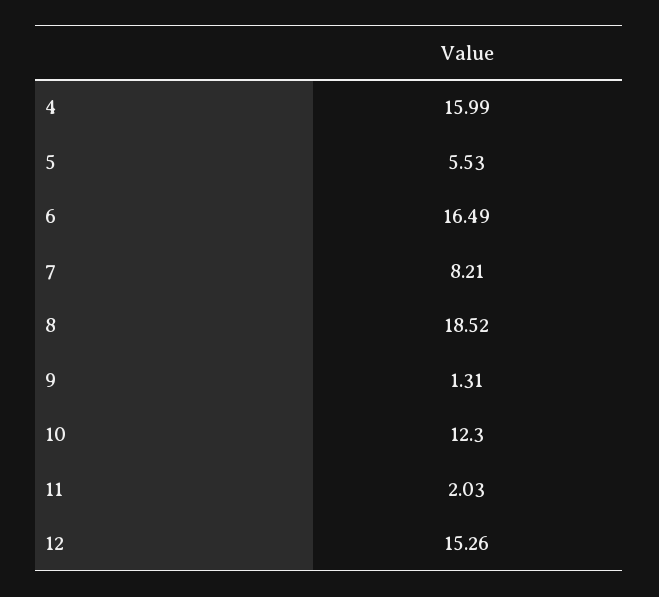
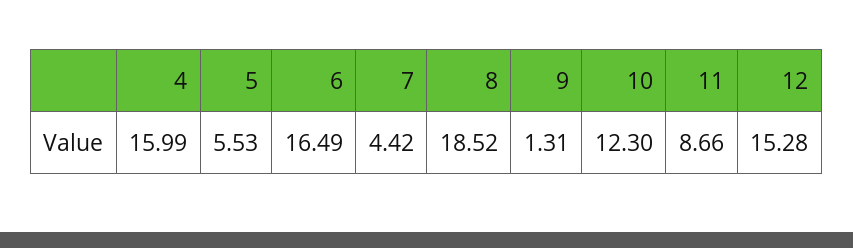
  {
    "4": 15.99,
    "5": 5.53,
    "6": 16.49,
-   "7": 8.21,
+   "7": 4.42,
    "8": 18.52,
    "9": 1.31,
    "10": 12.3,
-   "11": 2.03,
+   "11": 8.66,
-   "12": 15.26
+   "12": 15.28
  }

